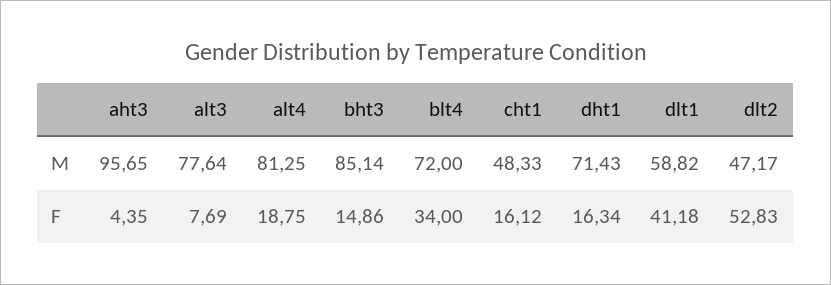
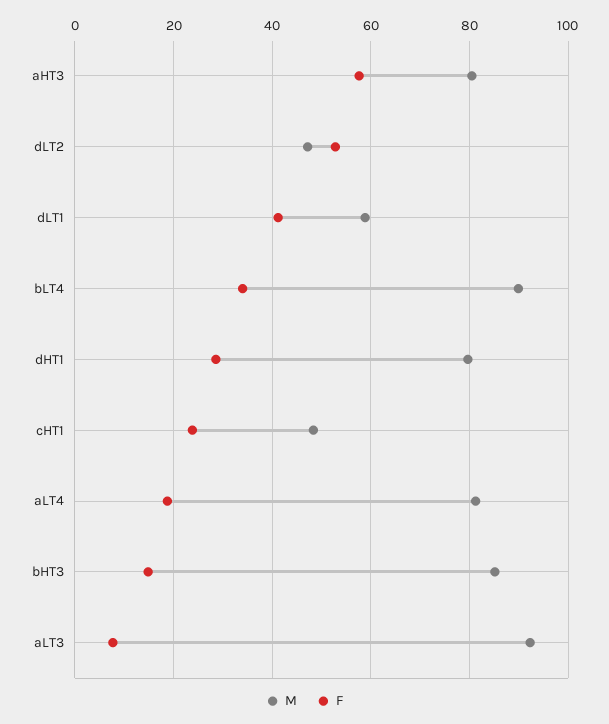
  {
    "M": {
-     "aht3": 95.65,
+     "aht3": 80,
-     "alt3": 77.64,
+     "alt3": 92,
      "alt4": 81.25,
      "bht3": 85.14,
-     "blt4": 72,
+     "blt4": 90,
      "cht1": 48.33,
-     "dht1": 71.43,
+     "dht1": 80,
      "dlt1": 58.82,
      "dlt2": 47.17
    },
    "F": {
-     "aht3": 4.35,
+     "aht3": 58,
      "alt3": 7.69,
      "alt4": 18.75,
      "bht3": 14.86,
      "blt4": 34,
-     "cht1": 16.12,
+     "cht1": 24,
-     "dht1": 16.34,
+     "dht1": 28,
      "dlt1": 41.18,
      "dlt2": 52.83
    }
  }

